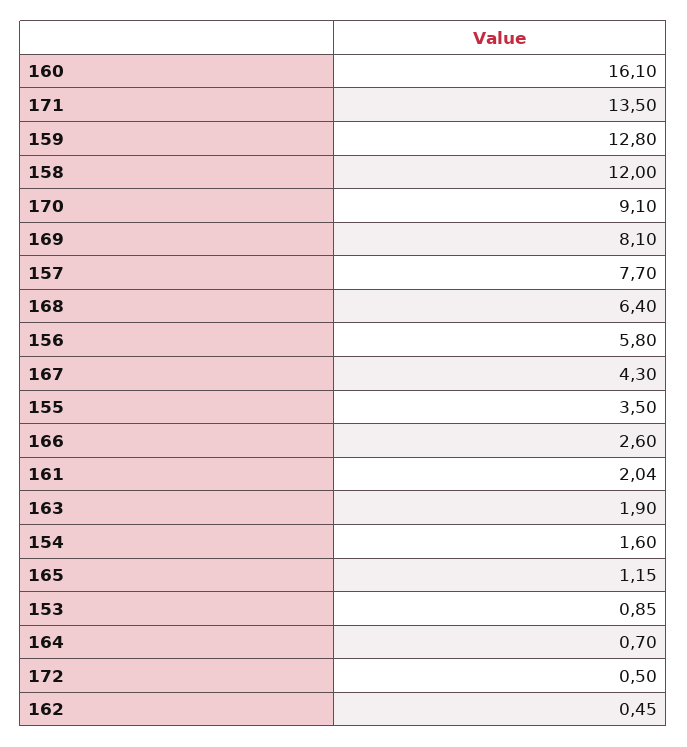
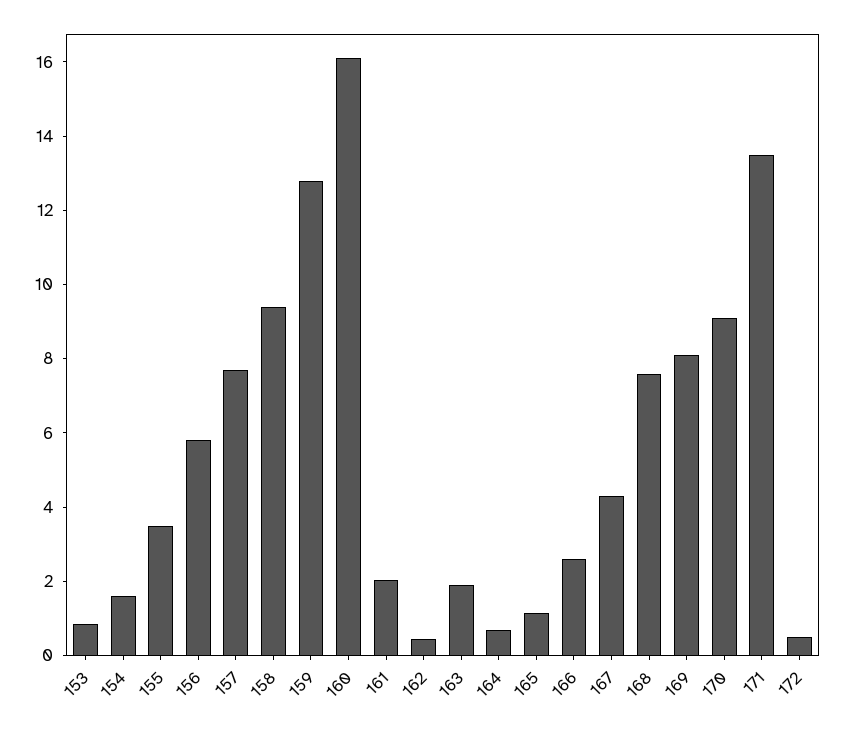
  {
    "160": 16.1,
    "171": 13.5,
    "159": 12.8,
-   "158": 12,
+   "158": 9.5,
    "170": 9.1,
    "169": 8.1,
    "157": 7.7,
-   "168": 6.4,
+   "168": 7.5,
    "156": 5.8,
    "167": 4.3,
    "155": 3.5,
    "166": 2.6,
    "161": 2.04,
    "163": 1.9,
    "154": 1.6,
    "165": 1.15,
    "153": 0.85,
    "164": 0.7,
    "172": 0.5,
    "162": 0.45
  }

